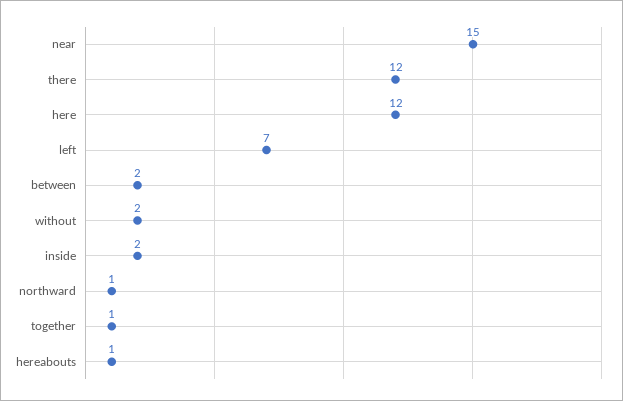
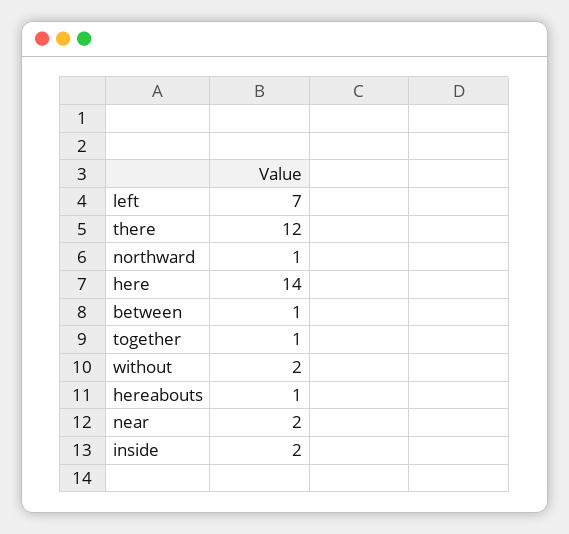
  {
-   "near": 15,
+   "near": 2,
    "there": 12,
-   "here": 12,
+   "here": 14,
    "left": 7,
-   "between": 2,
+   "between": 1,
    "without": 2,
    "inside": 2,
    "northward": 1,
    "together": 1,
    "hereabouts": 1
  }

